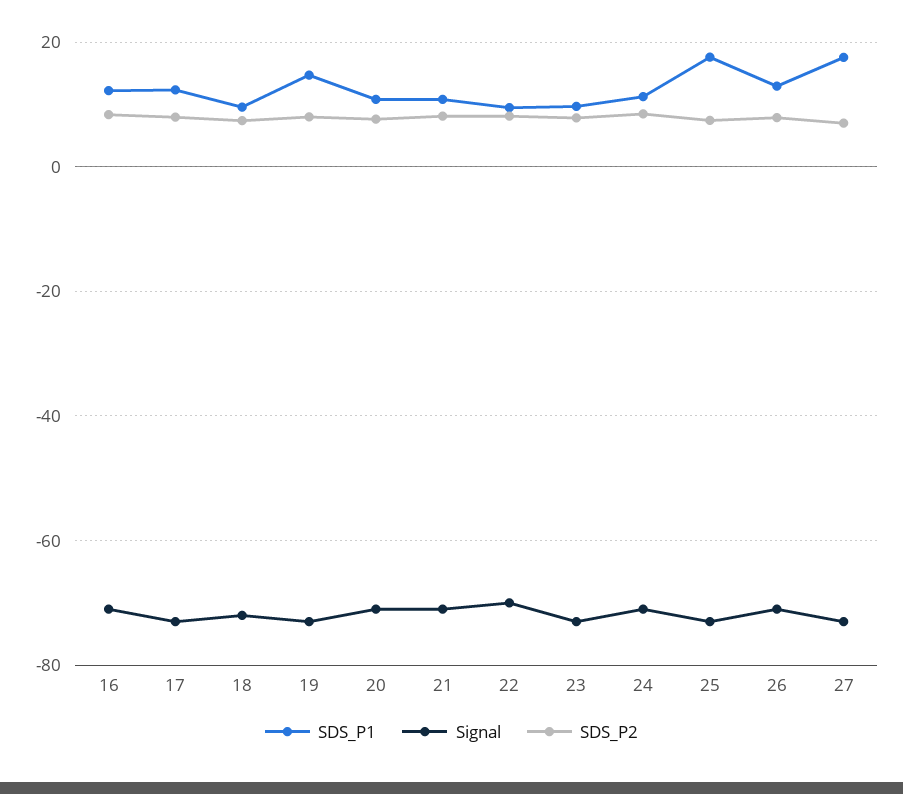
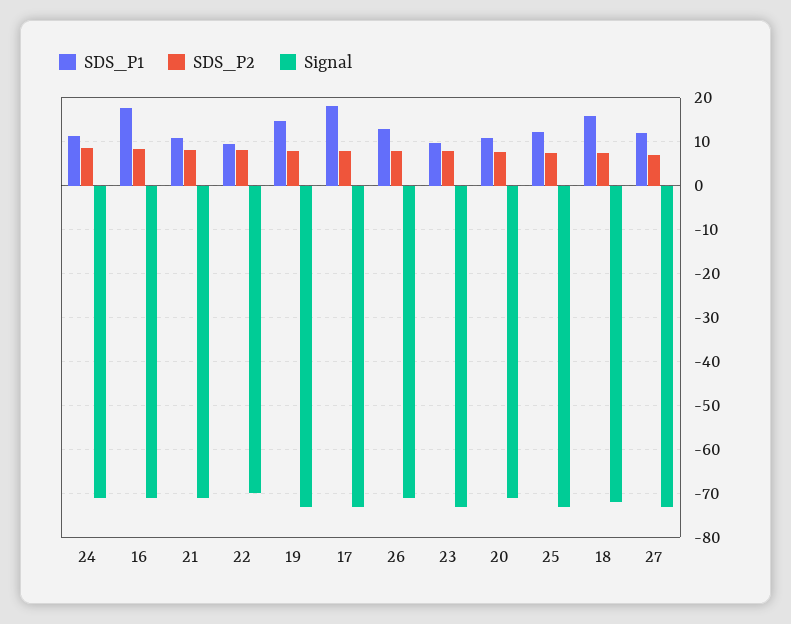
  {
    "SDS_P1": {
-     "16": 12,
+     "16": 18,
-     "17": 12,
+     "17": 18,
-     "18": 10,
+     "18": 16,
      "19": 14,
      "20": 10,
      "21": 10,
      "22": 10,
      "23": 10,
      "24": 12,
-     "25": 18,
+     "25": 12,
      "26": 12,
-     "27": 18
+     "27": 12
    },
    "Signal": {
      "16": -72,
      "17": -74,
      "18": -72,
      "19": -74,
      "20": -72,
      "21": -72,
      "22": -70,
      "23": -74,
      "24": -72,
      "25": -74,
      "26": -72,
      "27": -74
    },
    "SDS_P2": {
      "16": 8,
      "17": 8,
      "18": 8,
      "19": 8,
      "20": 8,
      "21": 8,
      "22": 8,
      "23": 8,
      "24": 8,
      "25": 8,
      "26": 8,
      "27": 8
    }
  }

